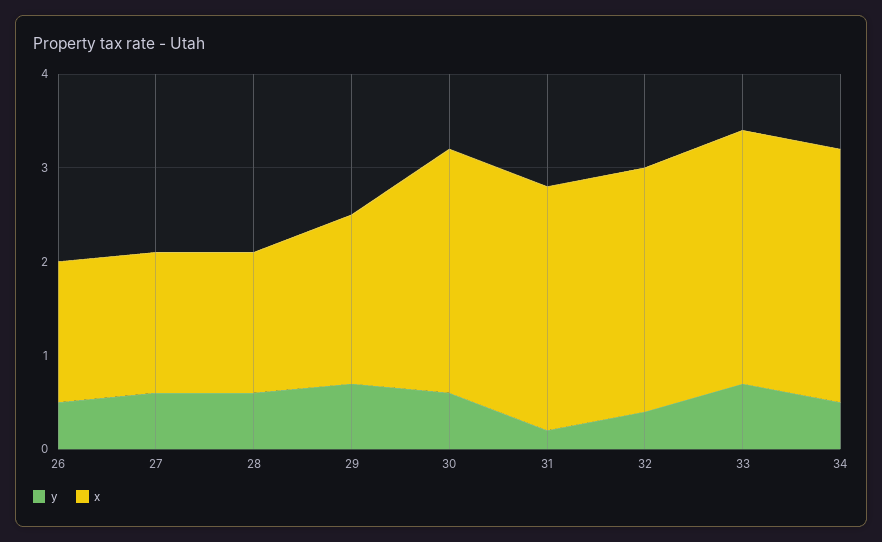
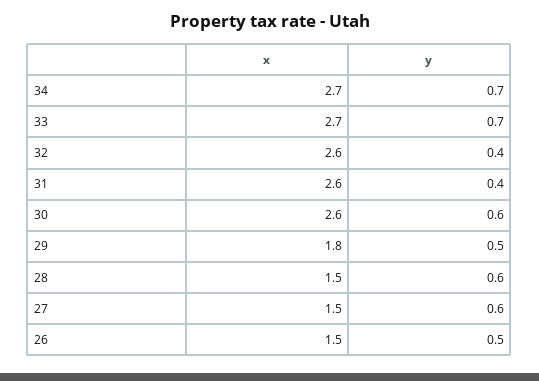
  {
    "y": {
      "26": 0.5,
      "27": 0.6,
      "28": 0.6,
-     "29": 0.7,
+     "29": 0.5,
      "30": 0.6,
-     "31": 0.2,
+     "31": 0.4,
      "32": 0.4,
      "33": 0.7,
-     "34": 0.5
+     "34": 0.7
    },
    "x": {
      "26": 1.5,
      "27": 1.5,
      "28": 1.5,
      "29": 1.8,
      "30": 2.6,
      "31": 2.6,
      "32": 2.6,
      "33": 2.7,
      "34": 2.7
    }
  }

